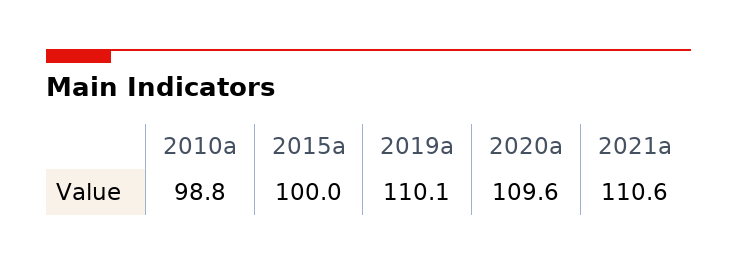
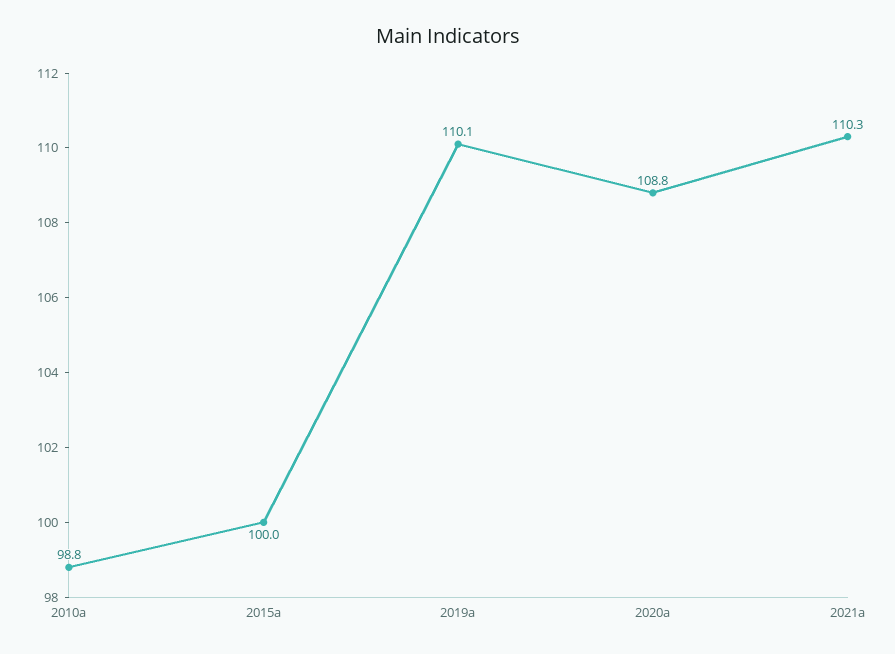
  {
    "2010a": 98.8,
    "2015a": 100,
    "2019a": 110.1,
-   "2020a": 109.6,
+   "2020a": 108.8,
-   "2021a": 110.6
+   "2021a": 110.3
  }

